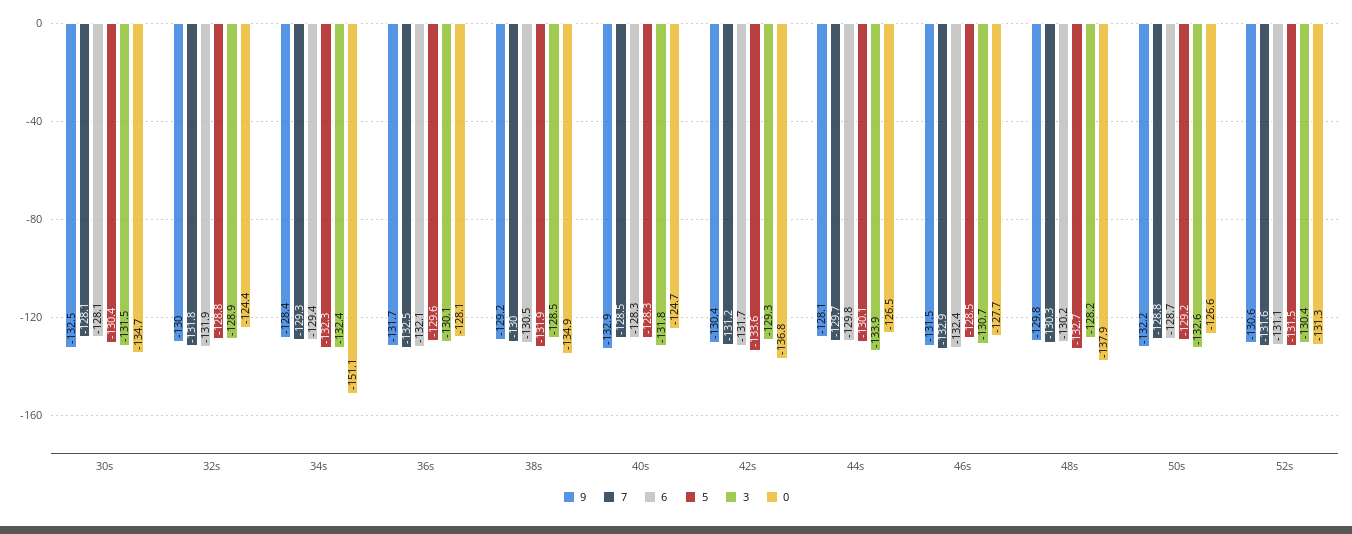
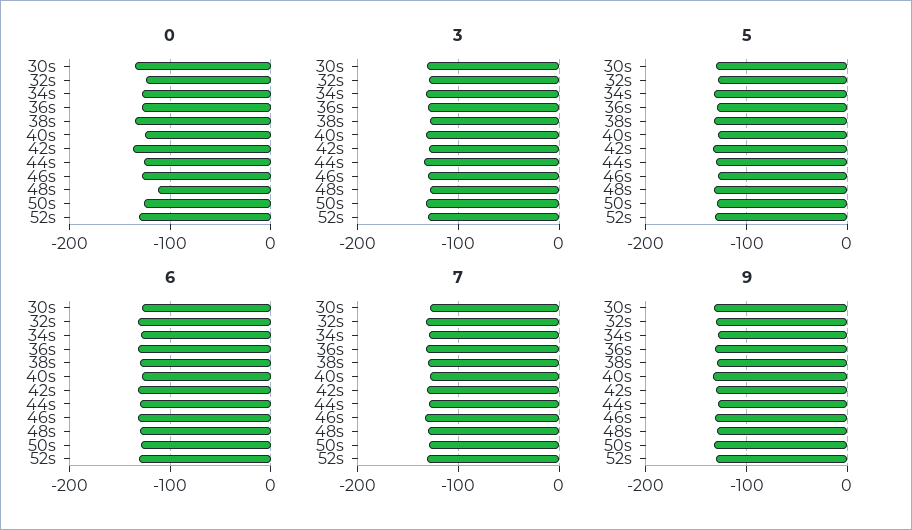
  {
    "9": {
      "30s": -132.5,
      "32s": -130,
      "34s": -128.4,
      "36s": -131.7,
      "38s": -129.2,
      "40s": -132.9,
      "42s": -130.4,
      "44s": -128.1,
      "46s": -131.5,
      "48s": -129.8,
      "50s": -132.2,
      "52s": -130.6
    },
    "7": {
      "30s": -128.1,
      "32s": -131.8,
      "34s": -129.3,
      "36s": -132.5,
      "38s": -130,
      "40s": -128.5,
      "42s": -131.2,
      "44s": -129.7,
      "46s": -132.9,
      "48s": -130.3,
      "50s": -128.8,
      "52s": -131.6
    },
    "6": {
      "30s": -128.1,
      "32s": -131.9,
      "34s": -129.4,
      "36s": -132.1,
      "38s": -130.5,
      "40s": -128.3,
      "42s": -131.7,
      "44s": -129.8,
      "46s": -132.4,
      "48s": -130.2,
      "50s": -128.7,
      "52s": -131.1
    },
    "5": {
      "30s": -130.4,
      "32s": -128.8,
      "34s": -132.3,
      "36s": -129.6,
      "38s": -131.9,
      "40s": -128.3,
      "42s": -133.6,
      "44s": -130.1,
      "46s": -128.5,
      "48s": -132.7,
      "50s": -129.2,
      "52s": -131.5
    },
    "3": {
      "30s": -131.5,
      "32s": -128.9,
      "34s": -132.4,
      "36s": -130.1,
      "38s": -128.5,
      "40s": -131.8,
      "42s": -129.3,
      "44s": -133.9,
      "46s": -130.7,
      "48s": -128.2,
      "50s": -132.6,
      "52s": -130.4
    },
    "0": {
      "30s": -134.7,
      "32s": -124.4,
-     "34s": -151.1,
+     "34s": -130,
      "36s": -128.1,
      "38s": -134.9,
      "40s": -124.7,
      "42s": -136.8,
      "44s": -126.5,
      "46s": -127.7,
-     "48s": -137.9,
+     "48s": -110,
      "50s": -126.6,
      "52s": -131.3
    }
  }

